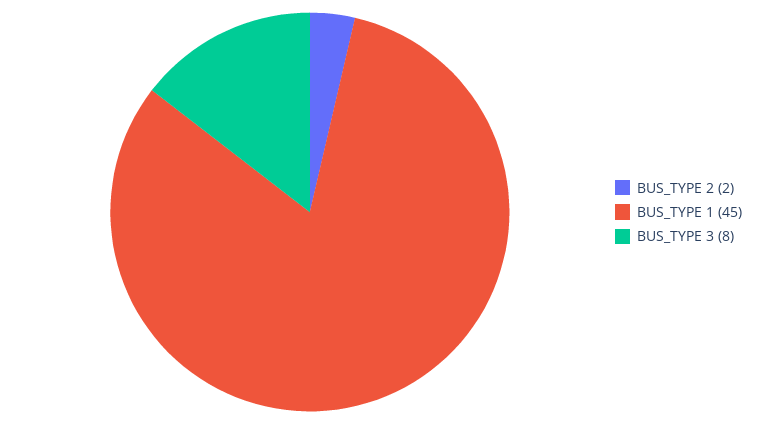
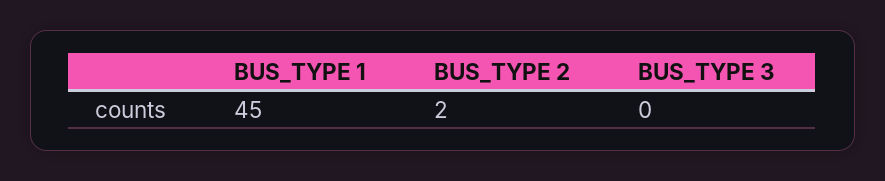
  {
    "BUS_TYPE 2": 2,
    "BUS_TYPE 1": 45,
-   "BUS_TYPE 3": 8
+   "BUS_TYPE 3": 0
  }

